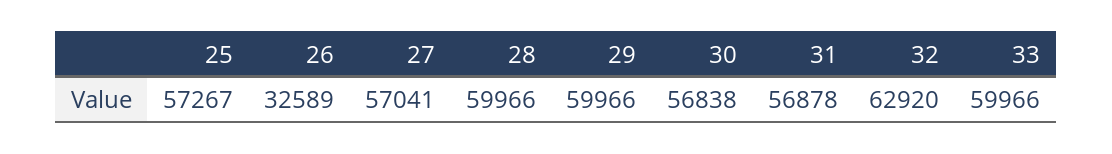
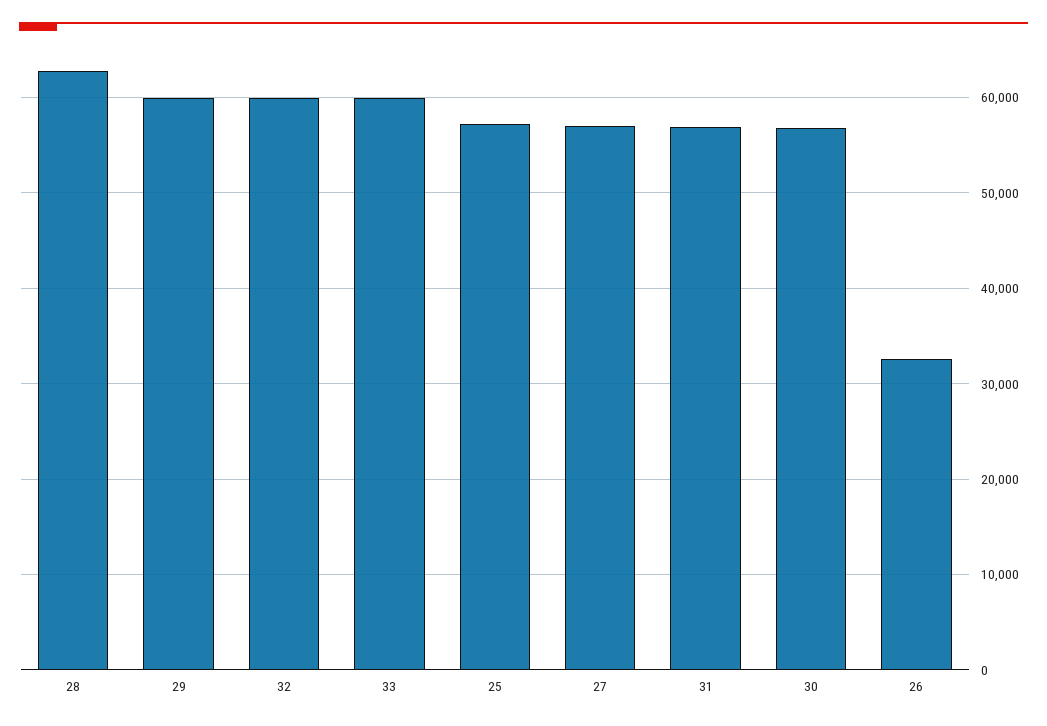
  {
    "25": 57267,
    "26": 32589,
    "27": 57041,
-   "28": 59966,
+   "28": 63000,
    "29": 59966,
    "30": 56838,
    "31": 56878,
-   "32": 62920,
+   "32": 60000,
    "33": 59966
  }

